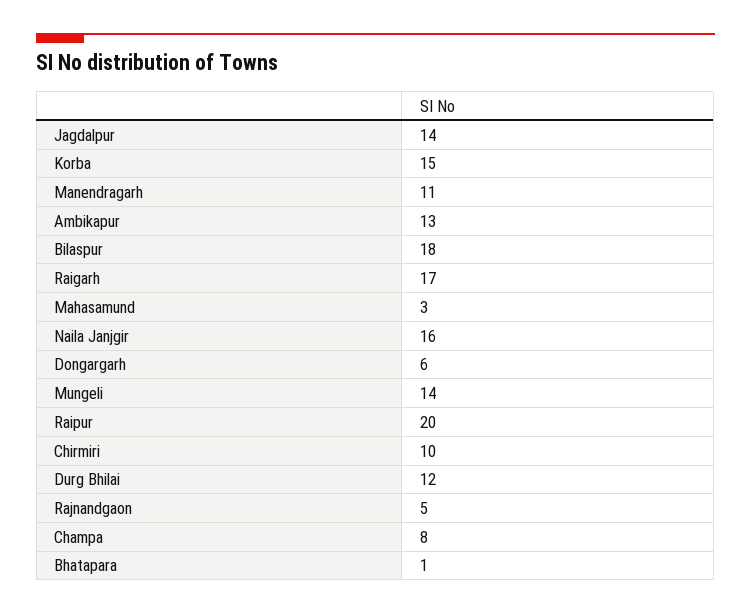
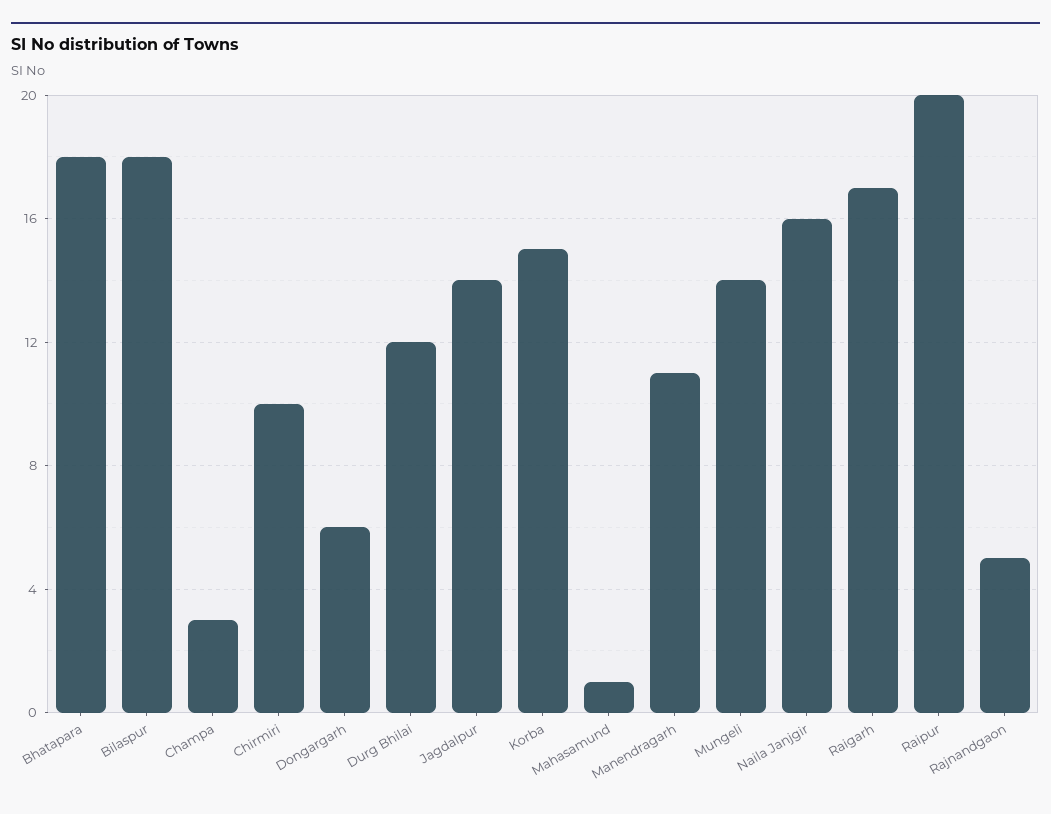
  {
    "Jagdalpur": 14,
    "Korba": 15,
    "Manendragarh": 11,
-   "Ambikapur": 13,
    "Bilaspur": 18,
    "Raigarh": 17,
-   "Mahasamund": 3,
+   "Mahasamund": 1,
    "Naila Janjgir": 16,
    "Dongargarh": 6,
    "Mungeli": 14,
    "Raipur": 20,
    "Chirmiri": 10,
    "Durg Bhilai": 12,
    "Rajnandgaon": 5,
-   "Champa": 8,
+   "Champa": 3,
-   "Bhatapara": 1
+   "Bhatapara": 18
  }

